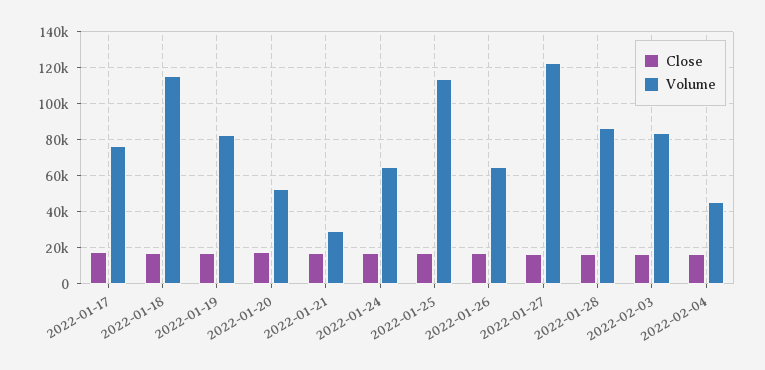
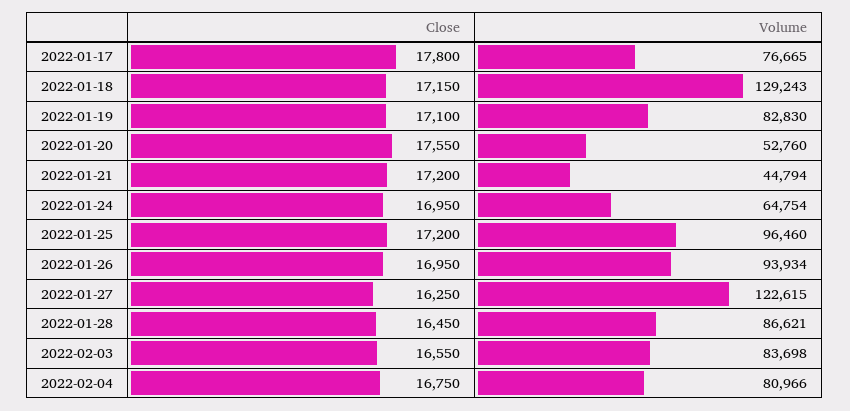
  {
    "Close": {
      "2022-01-17": 17800,
      "2022-01-18": 17150,
      "2022-01-19": 17100,
      "2022-01-20": 17550,
      "2022-01-21": 17200,
      "2022-01-24": 16950,
      "2022-01-25": 17200,
      "2022-01-26": 16950,
      "2022-01-27": 16250,
      "2022-01-28": 16450,
      "2022-02-03": 16550,
      "2022-02-04": 16750
    },
    "Volume": {
      "2022-01-17": 76665,
-     "2022-01-18": 115000,
+     "2022-01-18": 129243,
      "2022-01-19": 82830,
      "2022-01-20": 52760,
-     "2022-01-21": 30000,
+     "2022-01-21": 44794,
      "2022-01-24": 64754,
-     "2022-01-25": 115000,
+     "2022-01-25": 96460,
-     "2022-01-26": 65000,
+     "2022-01-26": 93934,
      "2022-01-27": 122615,
      "2022-01-28": 86621,
      "2022-02-03": 83698,
-     "2022-02-04": 45000
+     "2022-02-04": 80966
    }
  }

